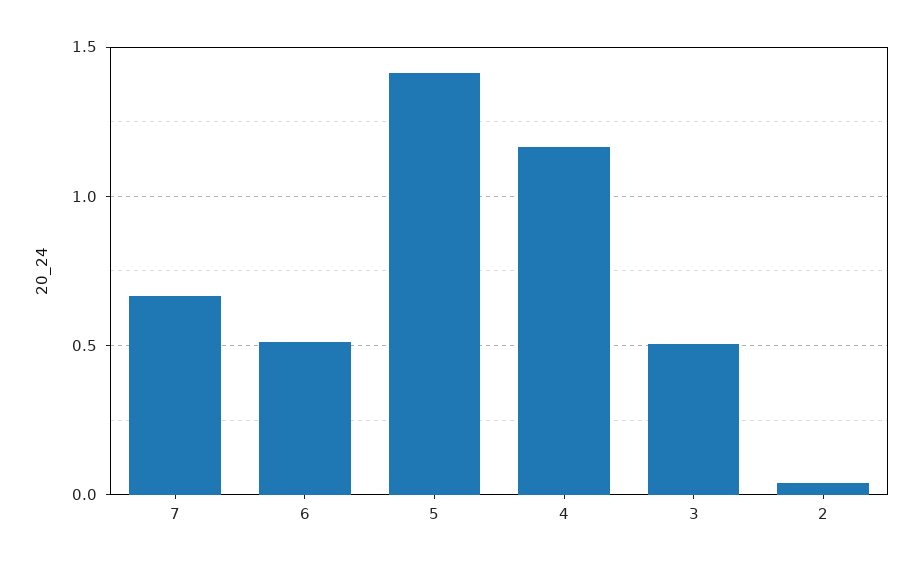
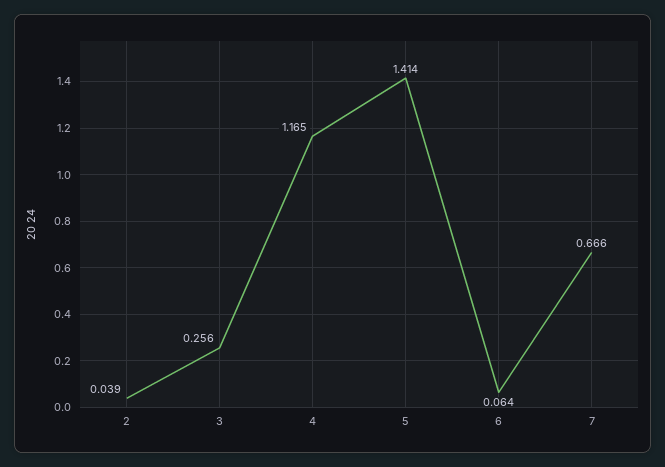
  {
    "7": 0.666,
-   "6": 0.5,
+   "6": 0.064,
    "5": 1.414,
    "4": 1.165,
-   "3": 0.5,
+   "3": 0.256,
    "2": 0.039
  }

